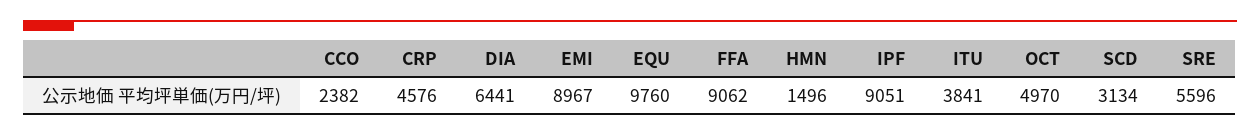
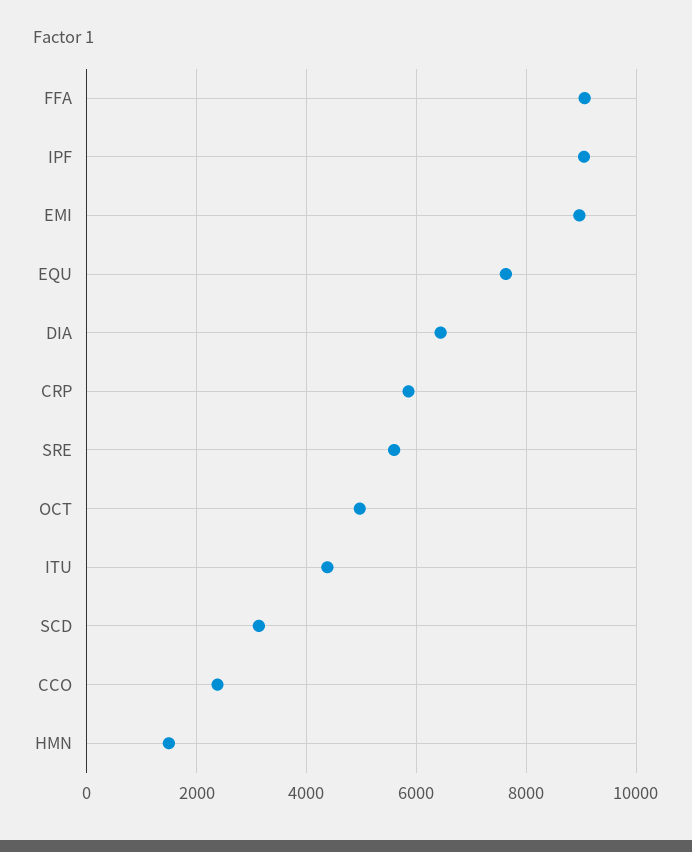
  {
    "CCO": 2382,
-   "CRP": 4576,
+   "CRP": 5800,
    "DIA": 6441,
    "EMI": 8967,
-   "EQU": 9760,
+   "EQU": 7600,
    "FFA": 9062,
    "HMN": 1496,
    "IPF": 9051,
-   "ITU": 3841,
+   "ITU": 4400,
    "OCT": 4970,
    "SCD": 3134,
    "SRE": 5596
  }

